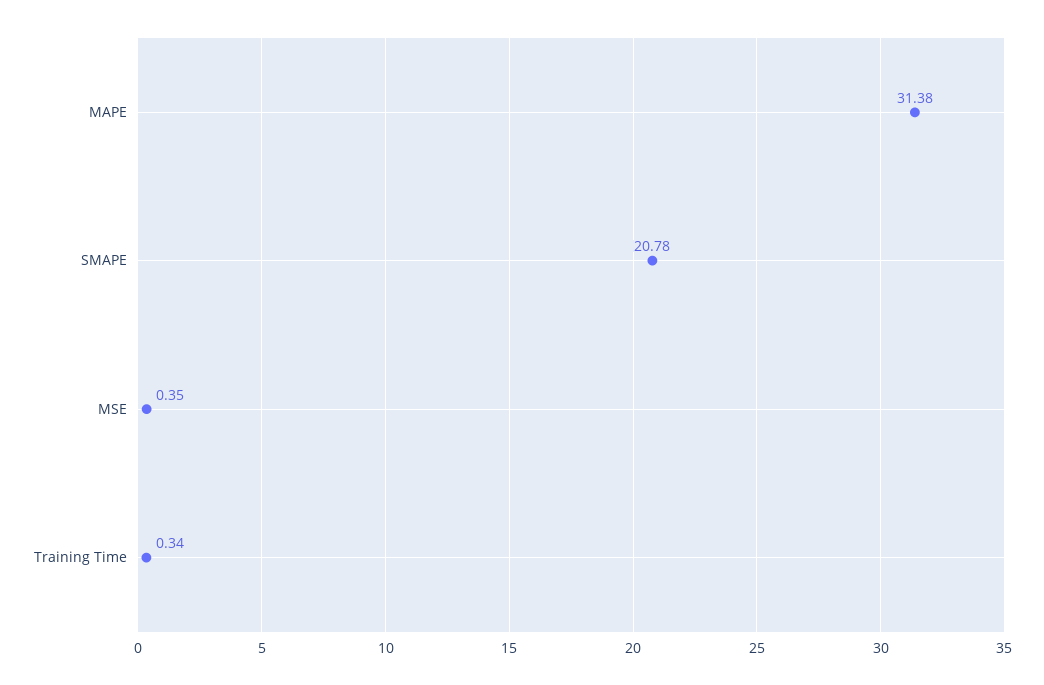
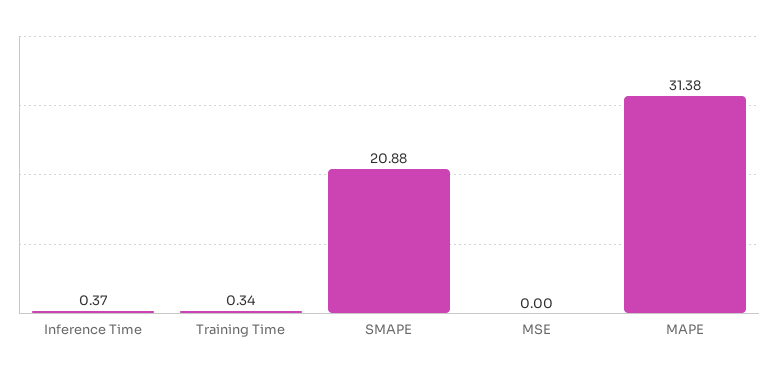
  {
    "MAPE": 31.38,
-   "SMAPE": 20.78,
+   "SMAPE": 20.88,
-   "MSE": 0.35,
+   "MSE": 0,
-   "Training Time": 0.34
+   "Training Time": 0.34,
+   "Inference Time": 0.37
  }

